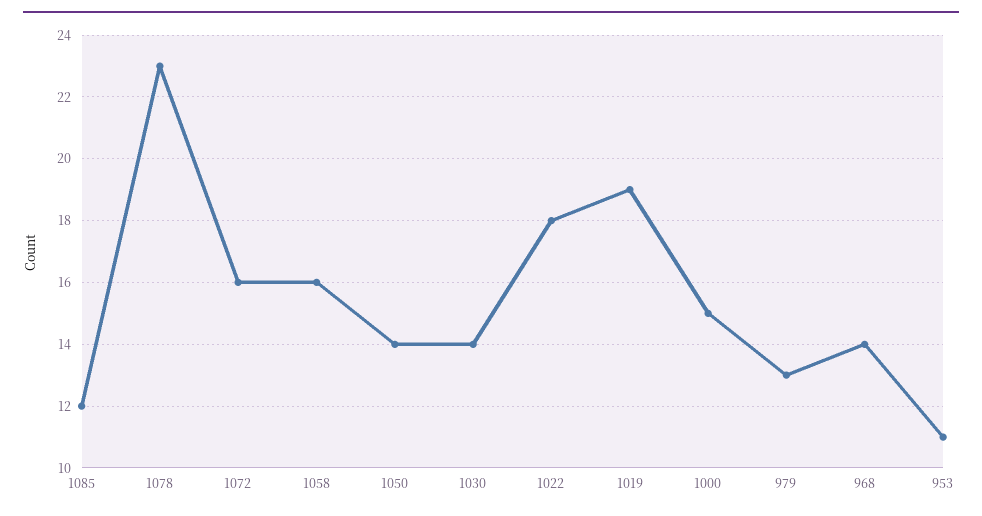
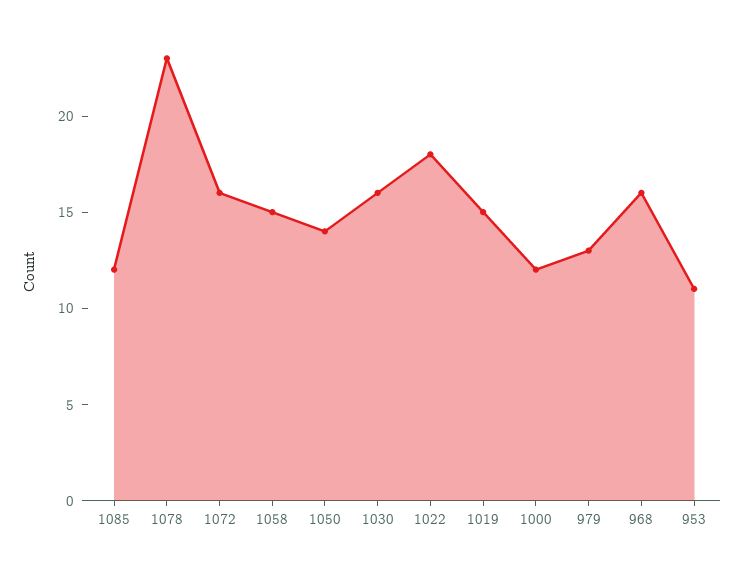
  {
    "1085": 12,
    "1078": 23,
    "1072": 16,
-   "1058": 16,
+   "1058": 15,
    "1050": 14,
-   "1030": 14,
+   "1030": 16,
    "1022": 18,
-   "1019": 19,
+   "1019": 15,
-   "1000": 15,
+   "1000": 12,
    "979": 13,
-   "968": 14,
+   "968": 16,
    "953": 11
  }

